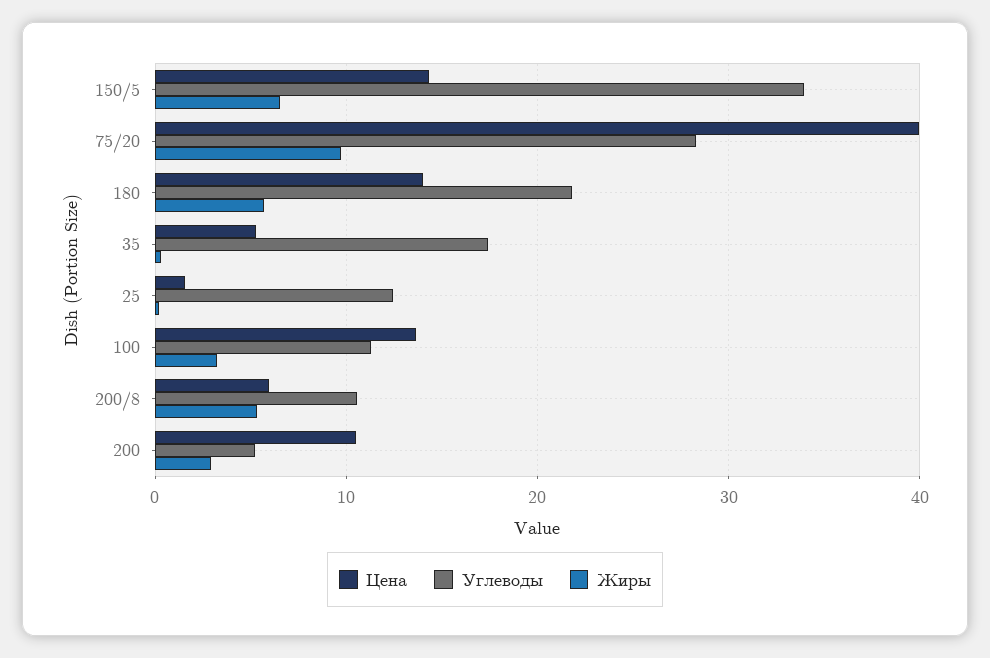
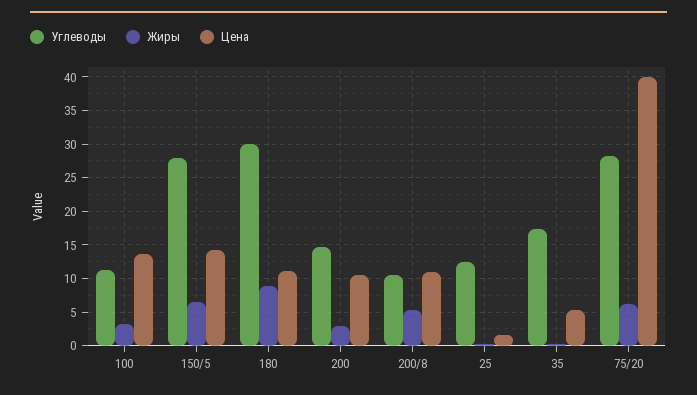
  {
    "Цена": {
      "150/5": 14,
      "75/20": 40,
-     "180": 14,
+     "180": 11,
      "35": 5,
      "25": 2,
      "100": 14,
-     "200/8": 6,
+     "200/8": 11,
      "200": 11
    },
    "Углеводы": {
-     "150/5": 34,
+     "150/5": 28,
      "75/20": 28,
-     "180": 22,
+     "180": 30,
      "35": 17,
      "25": 12,
      "100": 11,
      "200/8": 11,
-     "200": 5
+     "200": 15
    },
    "Жиры": {
      "150/5": 7,
-     "75/20": 10,
+     "75/20": 6,
-     "180": 6,
+     "180": 9,
      "35": 0,
      "25": 0,
      "100": 3,
      "200/8": 5,
      "200": 3
    }
  }

